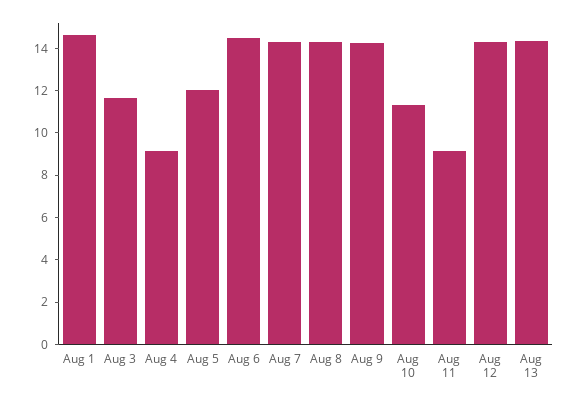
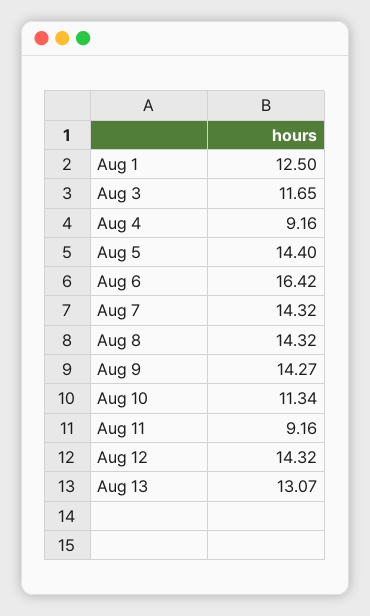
  {
-   "Aug 1": 14.5,
+   "Aug 1": 12.5,
    "Aug 3": 11.65,
    "Aug 4": 9.16,
-   "Aug 5": 12,
+   "Aug 5": 14.4,
-   "Aug 6": 14.5,
+   "Aug 6": 16.42,
    "Aug 7": 14.32,
    "Aug 8": 14.32,
    "Aug 9": 14.27,
    "Aug 10": 11.34,
    "Aug 11": 9.16,
    "Aug 12": 14.32,
-   "Aug 13": 14.5
+   "Aug 13": 13.07
  }

